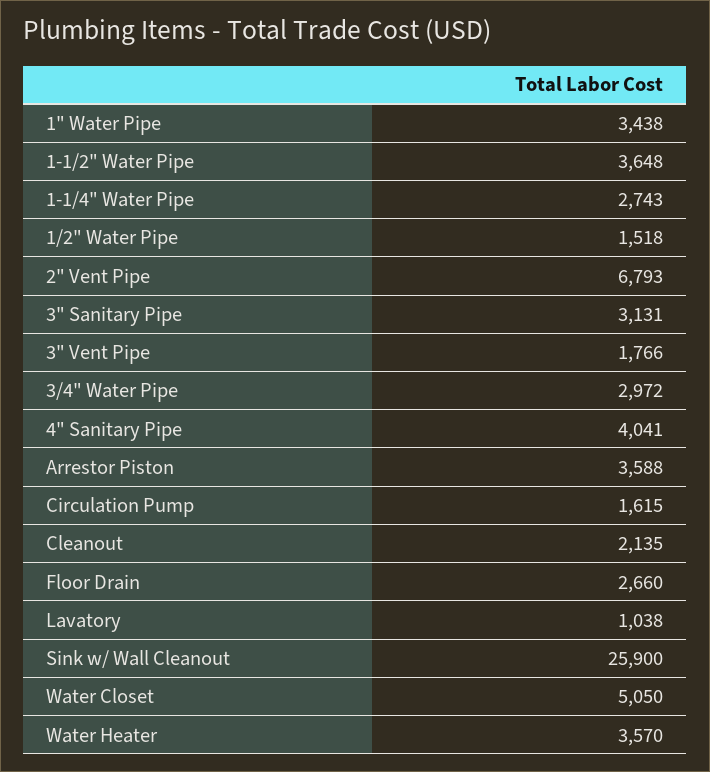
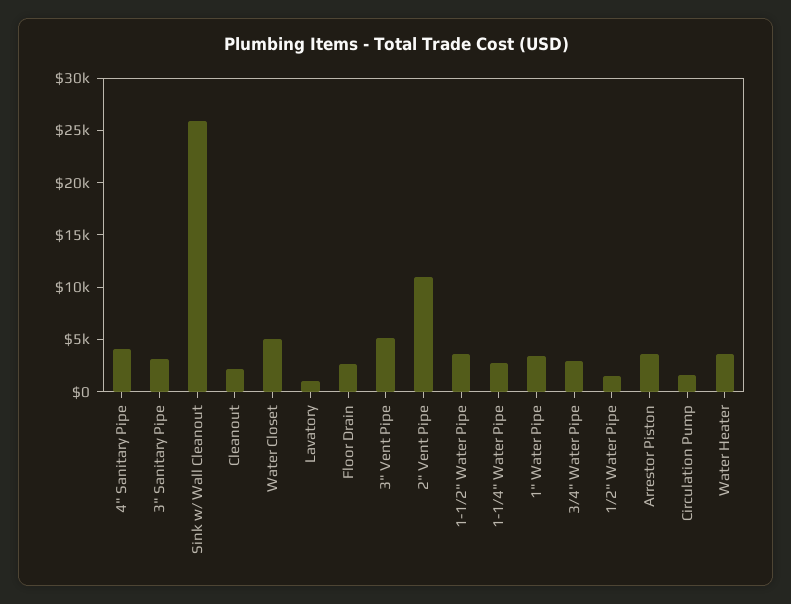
  {
    "1\" Water Pipe": 3438,
    "1-1/2\" Water Pipe": 3648,
    "1-1/4\" Water Pipe": 2743,
    "1/2\" Water Pipe": 1518,
-   "2\" Vent Pipe": 6793,
+   "2\" Vent Pipe": 11000,
    "3\" Sanitary Pipe": 3131,
-   "3\" Vent Pipe": 1766,
+   "3\" Vent Pipe": 5000,
    "3/4\" Water Pipe": 2972,
    "4\" Sanitary Pipe": 4041,
    "Arrestor Piston": 3588,
    "Circulation Pump": 1615,
    "Cleanout": 2135,
    "Floor Drain": 2660,
    "Lavatory": 1038,
    "Sink w/ Wall Cleanout": 25900,
    "Water Closet": 5050,
    "Water Heater": 3570
  }

